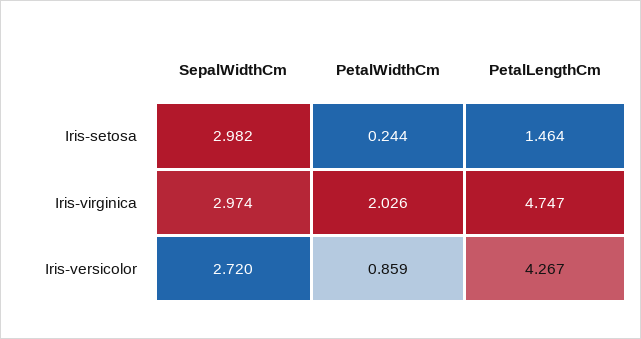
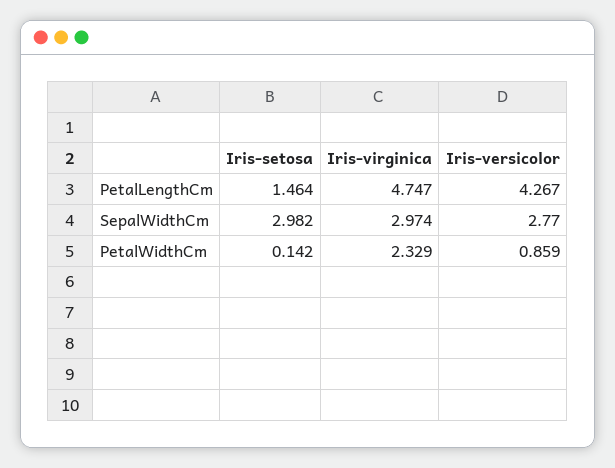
  {
    "SepalWidthCm": {
      "Iris-setosa": 2.982,
      "Iris-virginica": 2.974,
-     "Iris-versicolor": 2.72
+     "Iris-versicolor": 2.77
    },
    "PetalWidthCm": {
-     "Iris-setosa": 0.244,
+     "Iris-setosa": 0.142,
-     "Iris-virginica": 2.026,
+     "Iris-virginica": 2.329,
      "Iris-versicolor": 0.859
    },
    "PetalLengthCm": {
      "Iris-setosa": 1.464,
      "Iris-virginica": 4.747,
      "Iris-versicolor": 4.267
    }
  }

